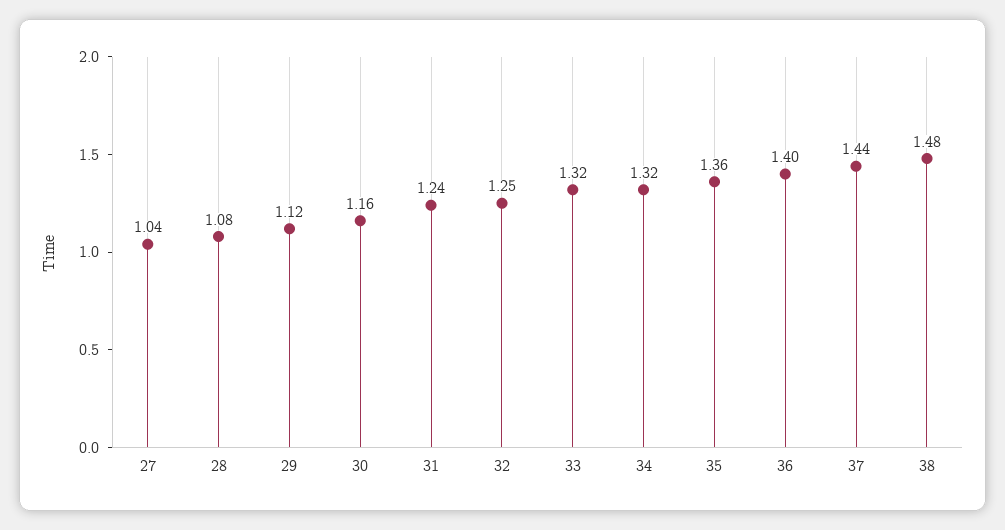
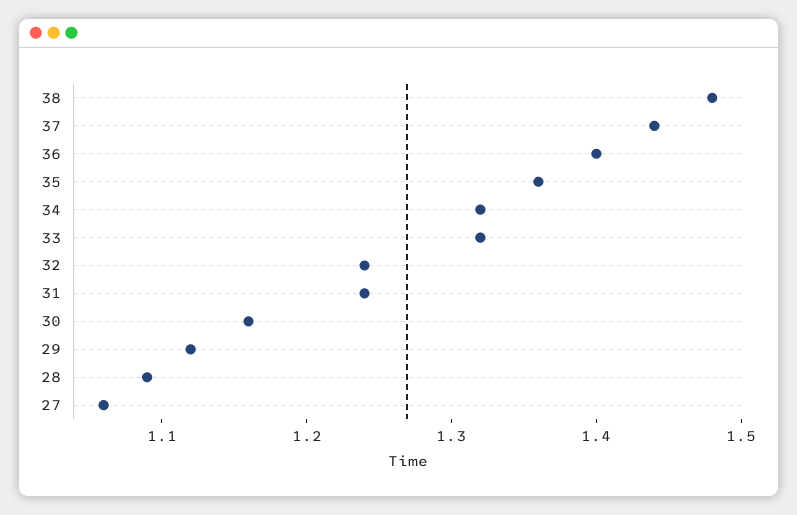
  {
-   "27": 1.04,
+   "27": 1.06,
-   "28": 1.08,
+   "28": 1.09,
    "29": 1.12,
    "30": 1.16,
    "31": 1.24,
-   "32": 1.25,
+   "32": 1.24,
    "33": 1.32,
    "34": 1.32,
    "35": 1.36,
    "36": 1.4,
    "37": 1.44,
    "38": 1.48
  }

